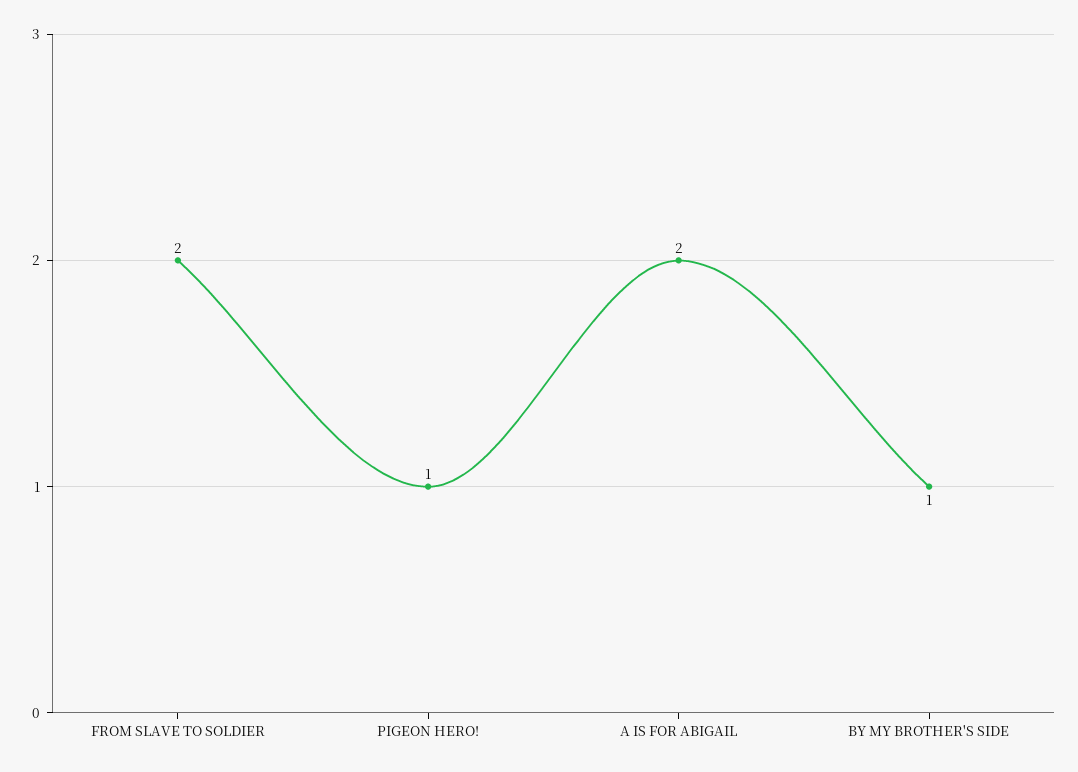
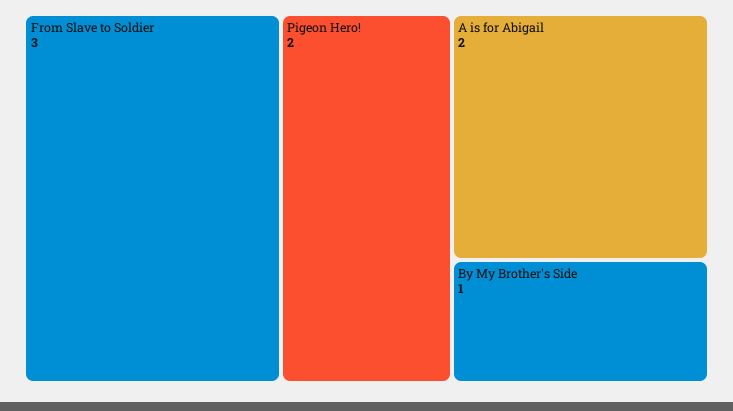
  {
-   "FROM SLAVE TO SOLDIER": 2,
+   "FROM SLAVE TO SOLDIER": 3,
-   "PIGEON HERO!": 1,
+   "PIGEON HERO!": 2,
    "A IS FOR ABIGAIL": 2,
    "BY MY BROTHER'S SIDE": 1
  }

